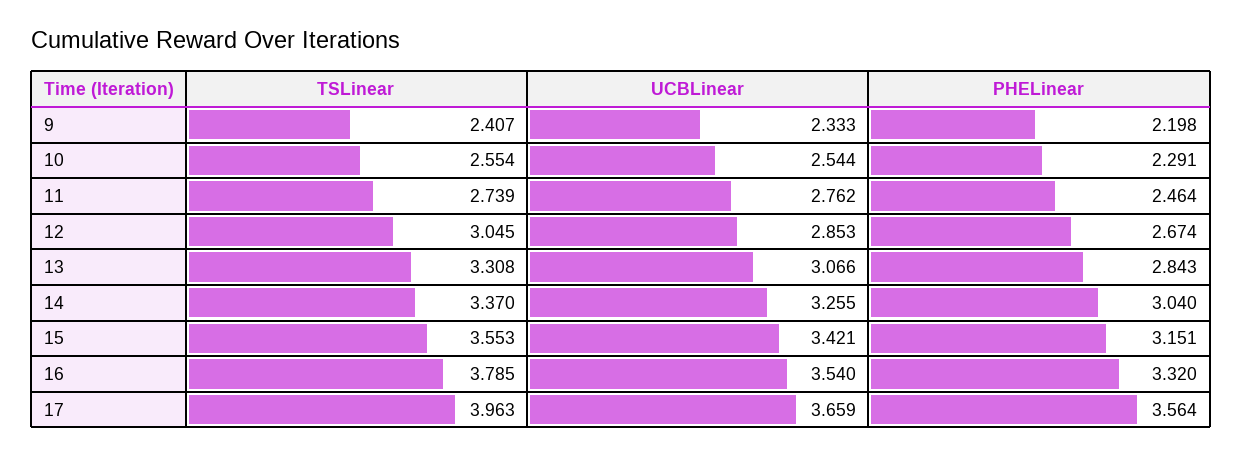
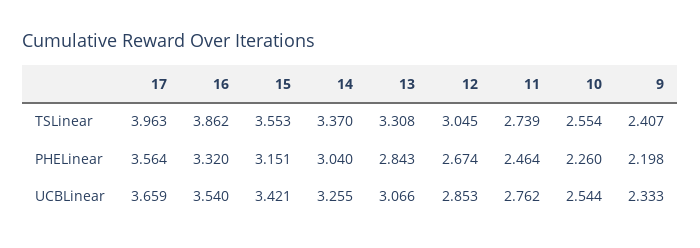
  {
    "TSLinear": {
      "9": 2.407,
      "10": 2.554,
      "11": 2.739,
      "12": 3.045,
      "13": 3.308,
      "14": 3.37,
      "15": 3.553,
-     "16": 3.785,
+     "16": 3.862,
      "17": 3.963
    },
    "UCBLinear": {
      "9": 2.333,
      "10": 2.544,
      "11": 2.762,
      "12": 2.853,
      "13": 3.066,
      "14": 3.255,
      "15": 3.421,
      "16": 3.54,
      "17": 3.659
    },
    "PHELinear": {
      "9": 2.198,
-     "10": 2.291,
+     "10": 2.26,
      "11": 2.464,
      "12": 2.674,
      "13": 2.843,
      "14": 3.04,
      "15": 3.151,
      "16": 3.32,
      "17": 3.564
    }
  }

